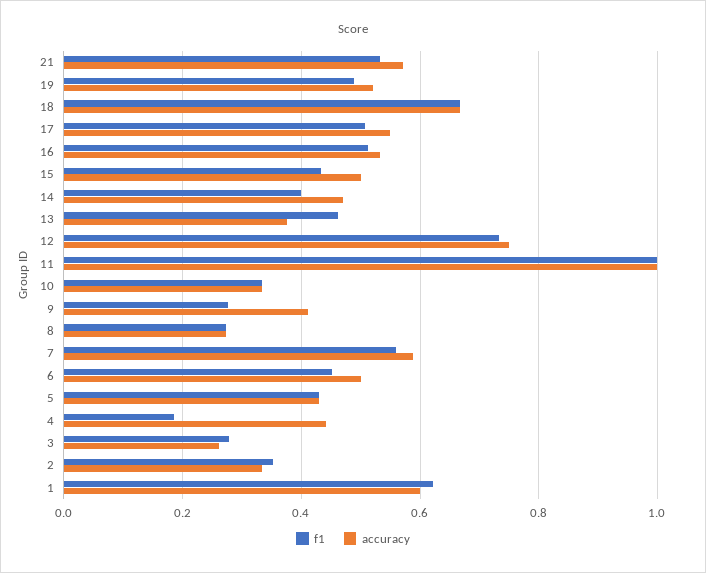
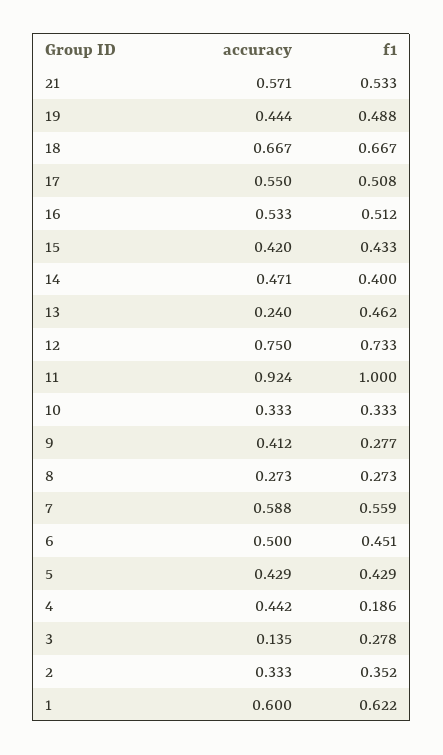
  {
    "f1": {
      "21": 0.533,
      "19": 0.488,
      "18": 0.667,
      "17": 0.508,
      "16": 0.512,
      "15": 0.433,
      "14": 0.4,
      "13": 0.462,
      "12": 0.733,
      "11": 1,
      "10": 0.333,
      "9": 0.277,
      "8": 0.273,
      "7": 0.559,
      "6": 0.451,
      "5": 0.429,
      "4": 0.186,
      "3": 0.278,
      "2": 0.352,
      "1": 0.622
    },
    "accuracy": {
      "21": 0.571,
-     "19": 0.52,
+     "19": 0.444,
      "18": 0.667,
      "17": 0.55,
      "16": 0.533,
-     "15": 0.5,
+     "15": 0.42,
      "14": 0.471,
-     "13": 0.38,
+     "13": 0.24,
      "12": 0.75,
-     "11": 1,
+     "11": 0.924,
      "10": 0.333,
      "9": 0.412,
      "8": 0.273,
      "7": 0.588,
      "6": 0.5,
      "5": 0.429,
      "4": 0.442,
-     "3": 0.26,
+     "3": 0.135,
      "2": 0.333,
      "1": 0.6
    }
  }

